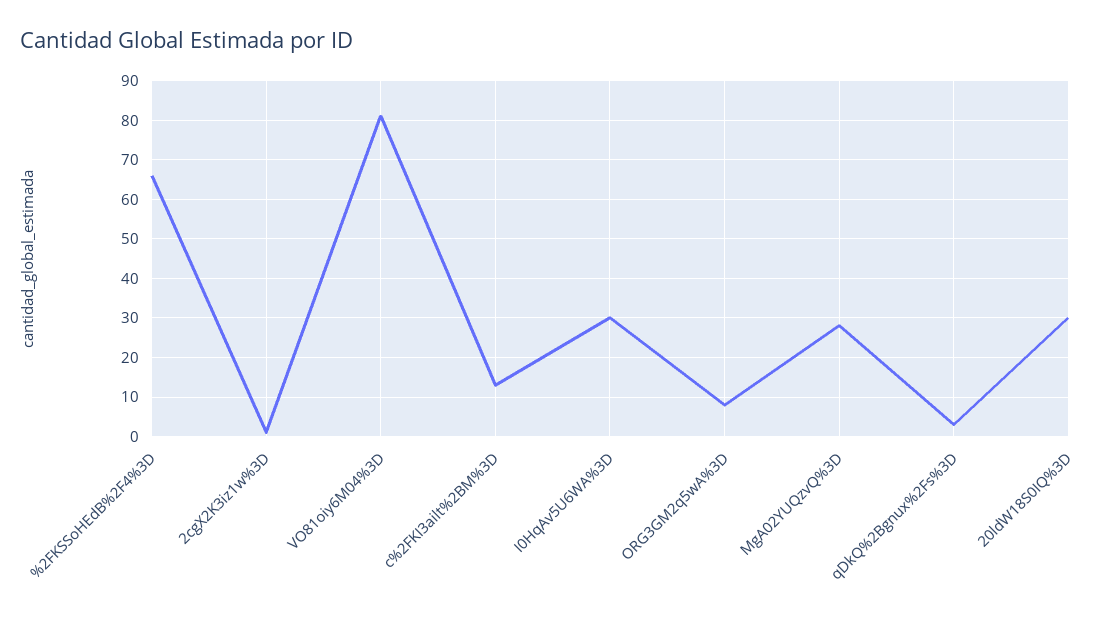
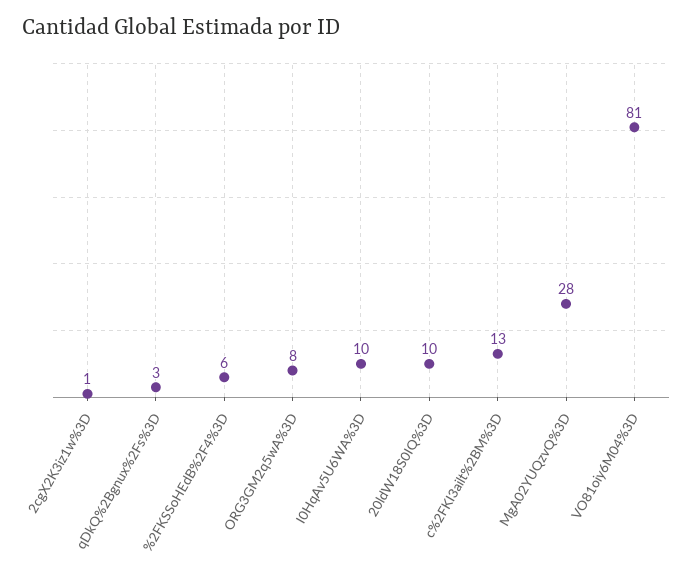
  {
-   "%2FKSSoHEdB%2F4%3D": 65,
+   "%2FKSSoHEdB%2F4%3D": 6,
    "2cgX2K3iz1w%3D": 1,
    "VO81oiy6M04%3D": 81,
    "c%2FKI3ailt%2BM%3D": 13,
-   "I0HqAv5U6WA%3D": 30,
+   "I0HqAv5U6WA%3D": 10,
    "ORG3GM2q5wA%3D": 8,
    "MgA02YUQzvQ%3D": 28,
    "qDkQ%2Bgnux%2Fs%3D": 3,
-   "20ldW18S0IQ%3D": 30
+   "20ldW18S0IQ%3D": 10
  }

